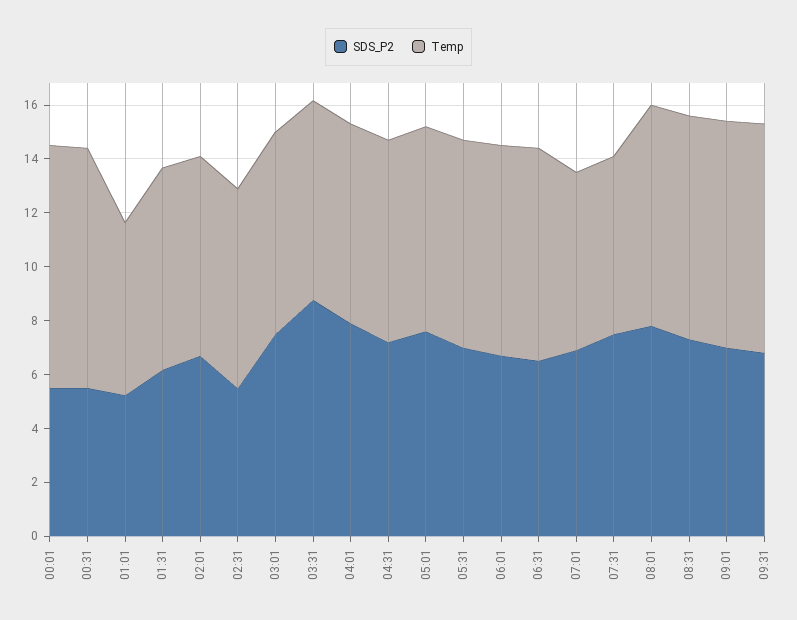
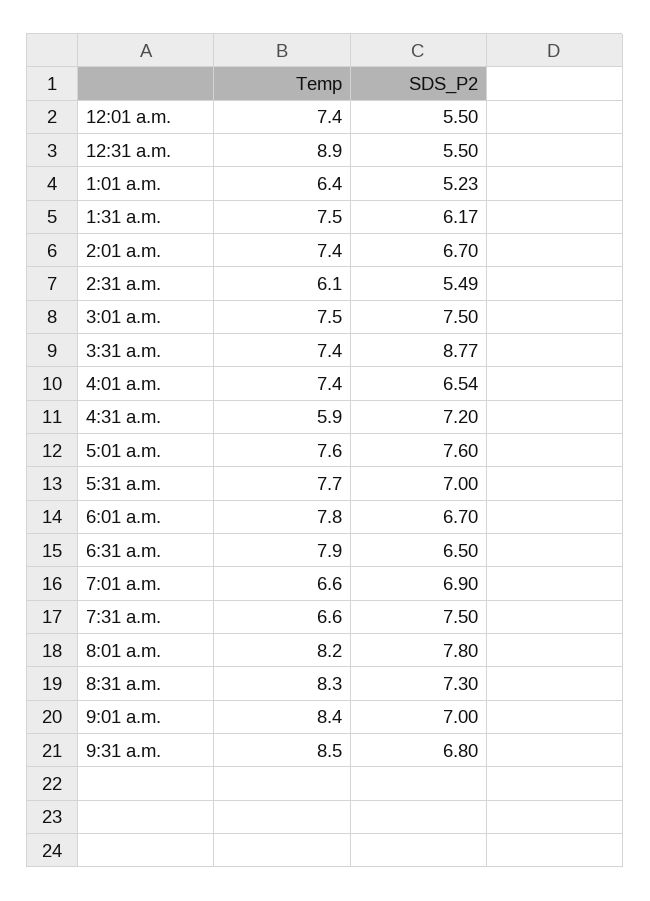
  {
    "SDS_P2": {
      "00:01": 5.5,
      "00:31": 5.5,
      "01:01": 5.23,
      "01:31": 6.17,
      "02:01": 6.7,
      "02:31": 5.49,
      "03:01": 7.5,
      "03:31": 8.77,
-     "04:01": 8,
+     "04:01": 6.54,
      "04:31": 7.2,
      "05:01": 7.6,
      "05:31": 7,
      "06:01": 6.7,
      "06:31": 6.5,
      "07:01": 6.9,
      "07:31": 7.5,
      "08:01": 7.8,
      "08:31": 7.3,
      "09:01": 7,
      "09:31": 6.8
    },
    "Temp": {
-     "00:01": 9,
+     "00:01": 7.4,
      "00:31": 8.9,
      "01:01": 6.4,
      "01:31": 7.5,
      "02:01": 7.4,
-     "02:31": 7.5,
+     "02:31": 6.1,
      "03:01": 7.5,
      "03:31": 7.4,
      "04:01": 7.4,
-     "04:31": 7.5,
+     "04:31": 5.9,
      "05:01": 7.6,
      "05:31": 7.7,
      "06:01": 7.8,
      "06:31": 7.9,
      "07:01": 6.6,
      "07:31": 6.6,
      "08:01": 8.2,
      "08:31": 8.3,
      "09:01": 8.4,
      "09:31": 8.5
    }
  }

